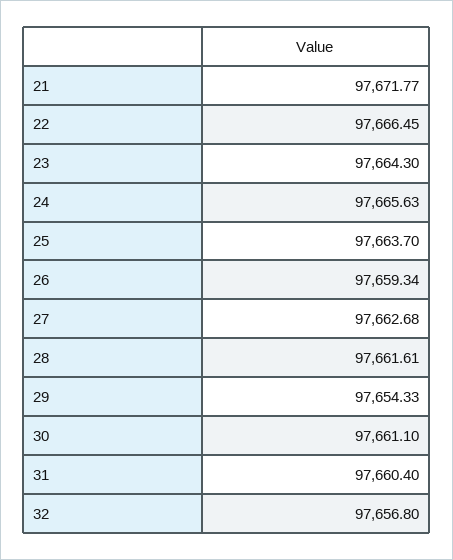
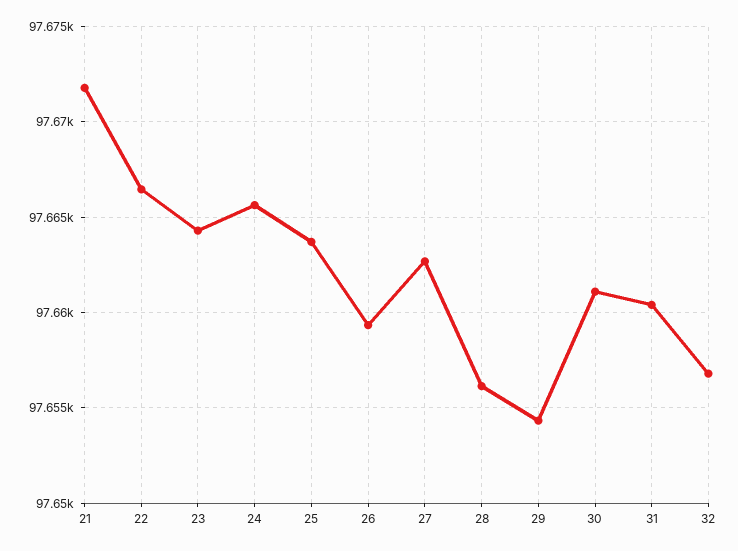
  {
    "21": 97671.77,
    "22": 97666.45,
    "23": 97664.3,
    "24": 97665.63,
    "25": 97663.7,
    "26": 97659.34,
    "27": 97662.68,
-   "28": 97661.61,
+   "28": 97656,
    "29": 97654.33,
    "30": 97661.1,
    "31": 97660.4,
    "32": 97656.8
  }

